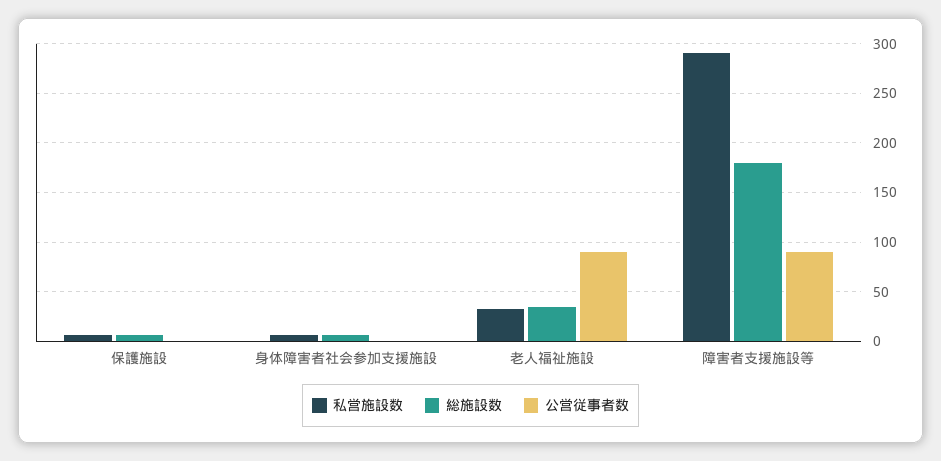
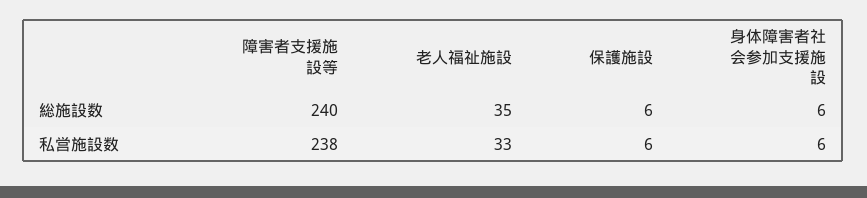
  {
    "私営施設数": {
      "保護施設": 6,
      "身体障害者社会参加支援施設": 6,
      "老人福祉施設": 33,
-     "障害者支援施設等": 290
+     "障害者支援施設等": 238
    },
    "総施設数": {
      "保護施設": 6,
      "身体障害者社会参加支援施設": 6,
      "老人福祉施設": 35,
-     "障害者支援施設等": 180
+     "障害者支援施設等": 240
-   },
+   }
-   "公営従事者数": {
-     "保護施設": 0,
-     "身体障害者社会参加支援施設": 0,
-     "老人福祉施設": 90,
-     "障害者支援施設等": 90
-   }
  }

